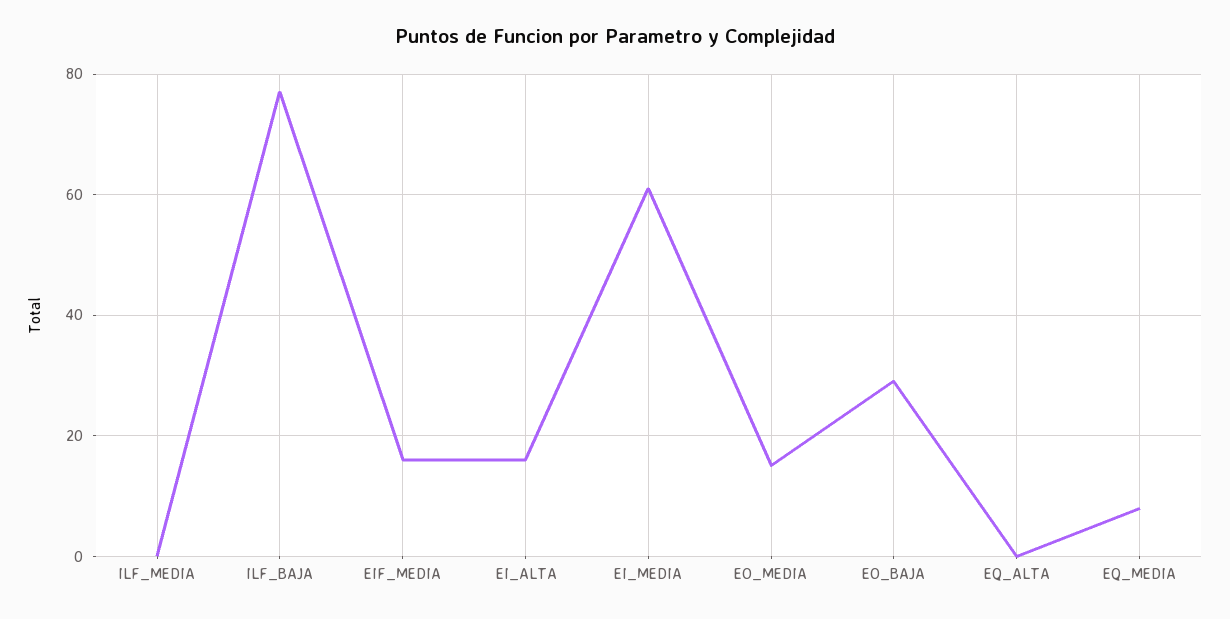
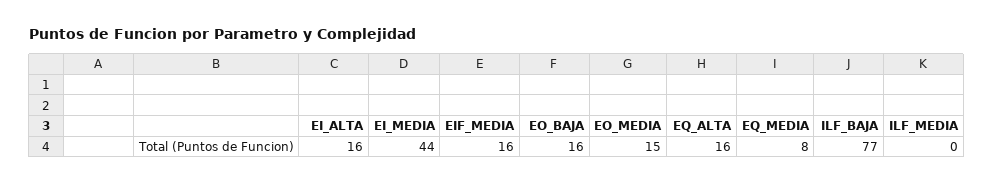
  {
    "ILF_MEDIA": 0,
    "ILF_BAJA": 77,
    "EIF_MEDIA": 16,
    "EI_ALTA": 16,
-   "EI_MEDIA": 60,
+   "EI_MEDIA": 44,
    "EO_MEDIA": 15,
-   "EO_BAJA": 30,
+   "EO_BAJA": 16,
-   "EQ_ALTA": 0,
+   "EQ_ALTA": 16,
    "EQ_MEDIA": 8
  }

